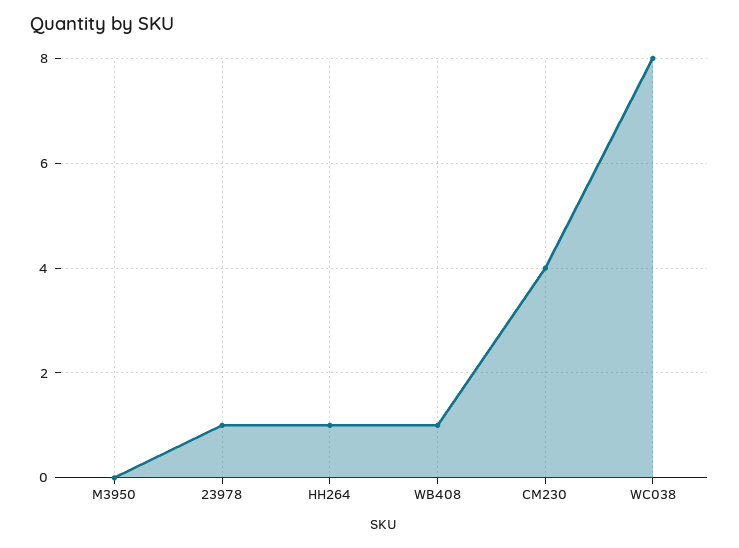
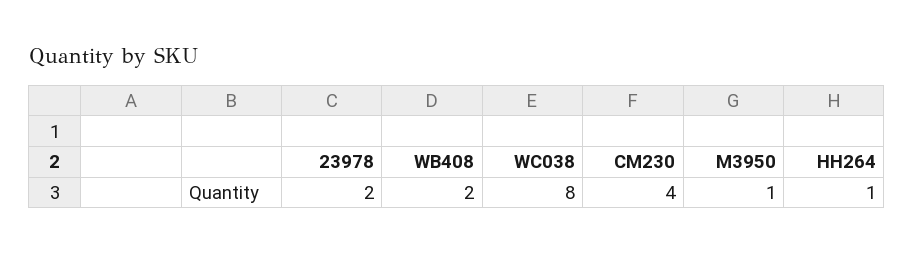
  {
-   "M3950": 0,
+   "M3950": 1,
-   "23978": 1,
+   "23978": 2,
    "HH264": 1,
-   "WB408": 1,
+   "WB408": 2,
    "CM230": 4,
    "WC038": 8
  }

